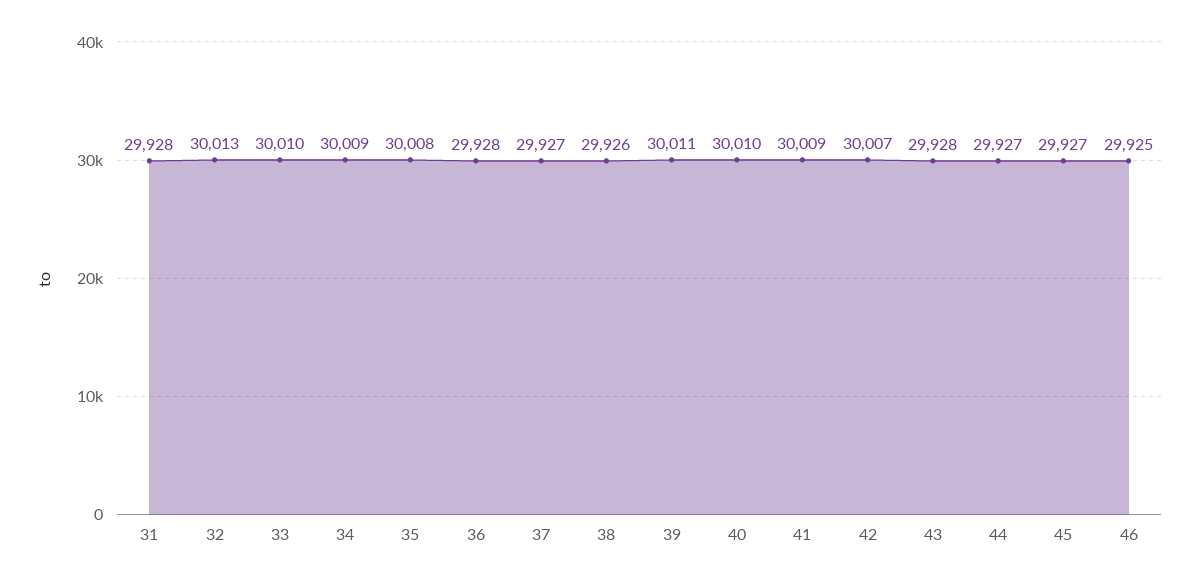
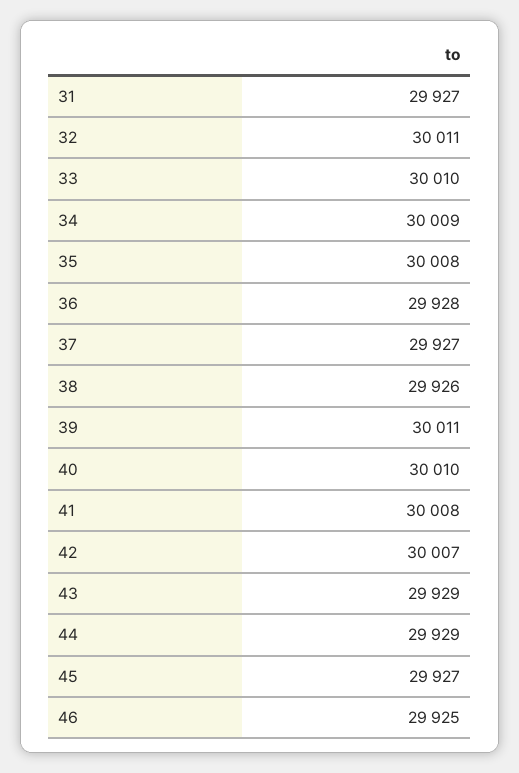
  {
-   "31": 29928,
+   "31": 29927,
-   "32": 30013,
+   "32": 30011,
    "33": 30010,
    "34": 30009,
    "35": 30008,
    "36": 29928,
    "37": 29927,
    "38": 29926,
    "39": 30011,
    "40": 30010,
-   "41": 30009,
+   "41": 30008,
    "42": 30007,
-   "43": 29928,
+   "43": 29929,
-   "44": 29927,
+   "44": 29929,
    "45": 29927,
    "46": 29925
  }

